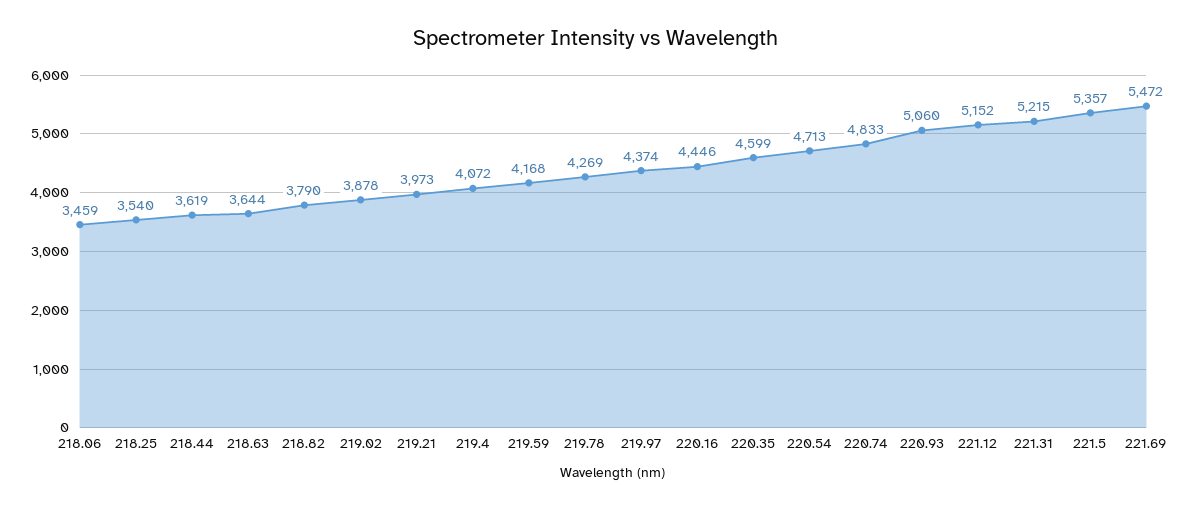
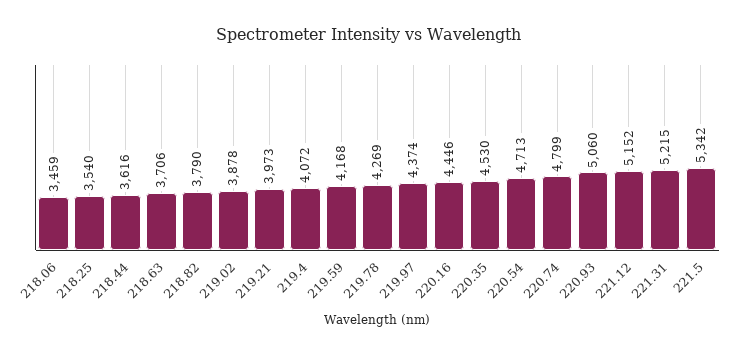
  {
    "218.06": 3459,
    "218.25": 3540,
-   "218.44": 3619,
+   "218.44": 3616,
-   "218.63": 3644,
+   "218.63": 3706,
    "218.82": 3790,
    "219.02": 3878,
    "219.21": 3973,
    "219.4": 4072,
    "219.59": 4168,
    "219.78": 4269,
    "219.97": 4374,
    "220.16": 4446,
-   "220.35": 4599,
+   "220.35": 4530,
    "220.54": 4713,
-   "220.74": 4833,
+   "220.74": 4799,
    "220.93": 5060,
    "221.12": 5152,
    "221.31": 5215,
-   "221.5": 5357,
+   "221.5": 5342
-   "221.69": 5472
  }

